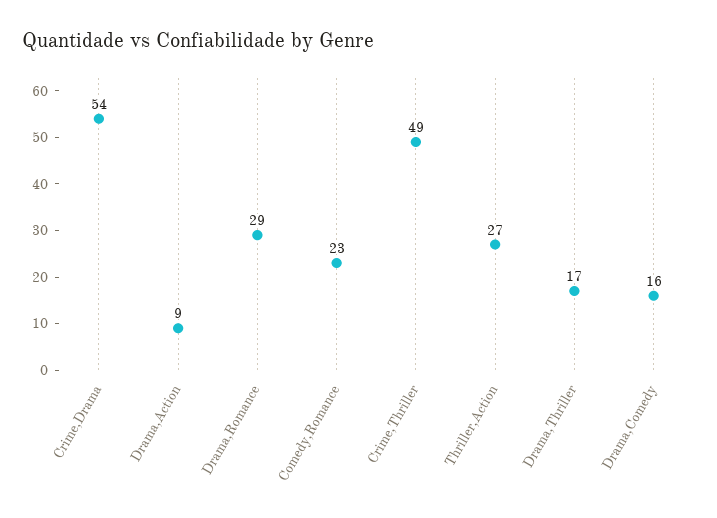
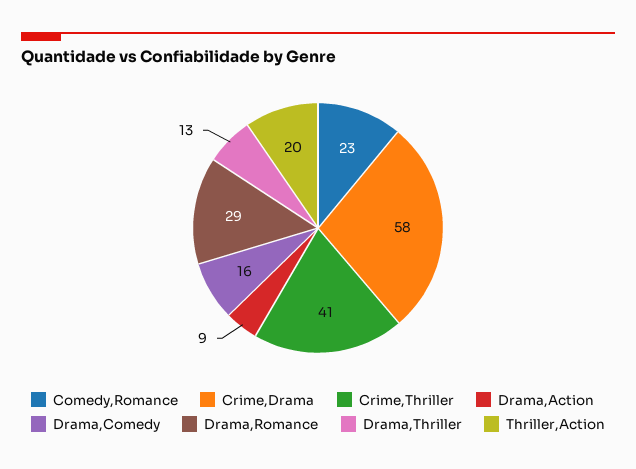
  {
-   "Crime,Drama": 54,
+   "Crime,Drama": 58,
    "Drama,Action": 9,
    "Drama,Romance": 29,
    "Comedy,Romance": 23,
-   "Crime,Thriller": 49,
+   "Crime,Thriller": 41,
-   "Thriller,Action": 27,
+   "Thriller,Action": 20,
-   "Drama,Thriller": 17,
+   "Drama,Thriller": 13,
    "Drama,Comedy": 16
  }

